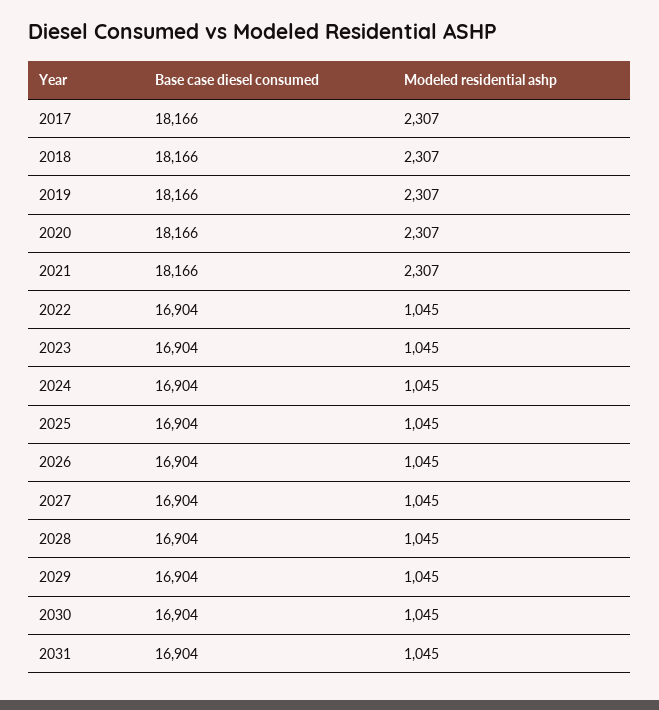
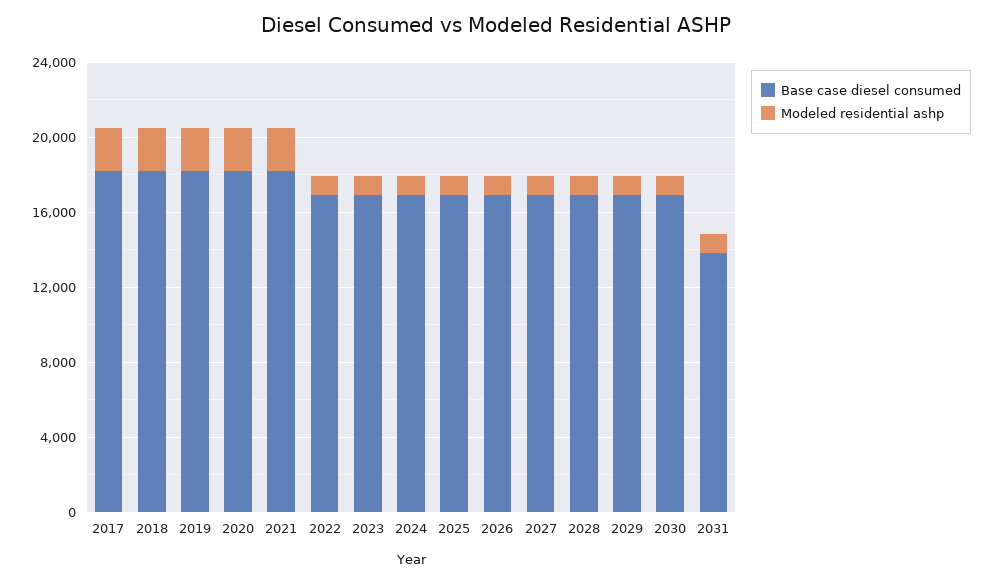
  {
    "Base case diesel consumed": {
      "2017": 18166,
      "2018": 18166,
      "2019": 18166,
      "2020": 18166,
      "2021": 18166,
      "2022": 16904,
      "2023": 16904,
      "2024": 16904,
      "2025": 16904,
      "2026": 16904,
      "2027": 16904,
      "2028": 16904,
      "2029": 16904,
      "2030": 16904,
-     "2031": 16904
+     "2031": 14000
    },
    "Modeled residential ashp": {
      "2017": 2307,
      "2018": 2307,
      "2019": 2307,
      "2020": 2307,
      "2021": 2307,
      "2022": 1045,
      "2023": 1045,
      "2024": 1045,
      "2025": 1045,
      "2026": 1045,
      "2027": 1045,
      "2028": 1045,
      "2029": 1045,
      "2030": 1045,
      "2031": 1045
    }
  }

